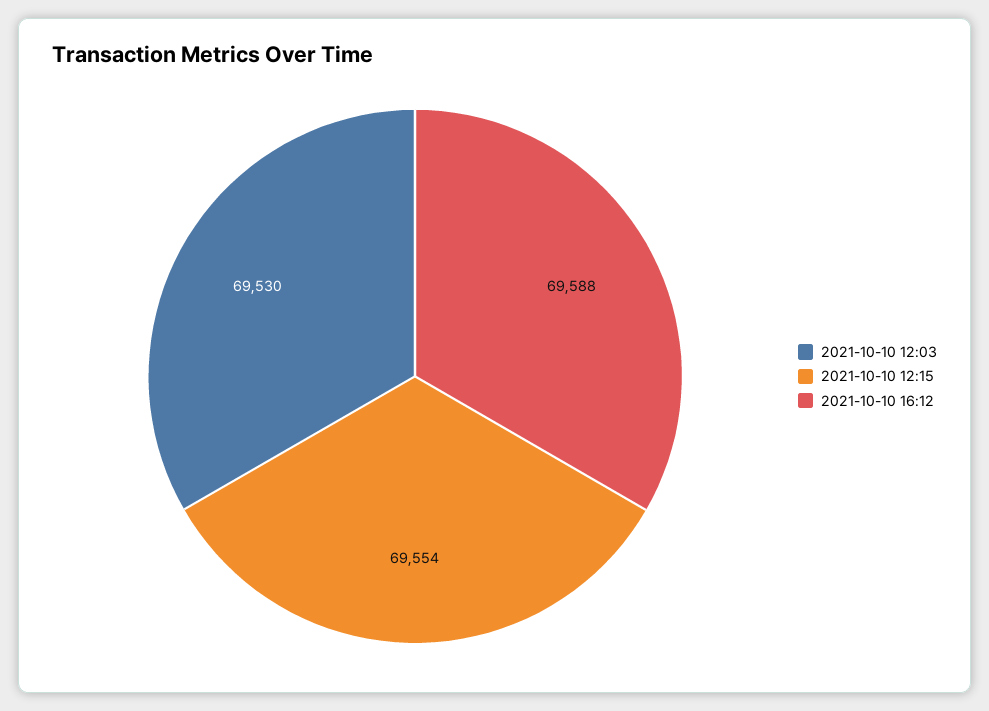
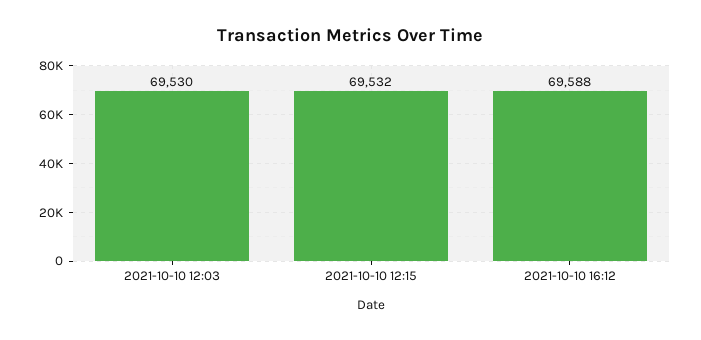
  {
    "2021-10-10 12:03": 69530,
-   "2021-10-10 12:15": 69554,
+   "2021-10-10 12:15": 69532,
    "2021-10-10 16:12": 69588
  }

